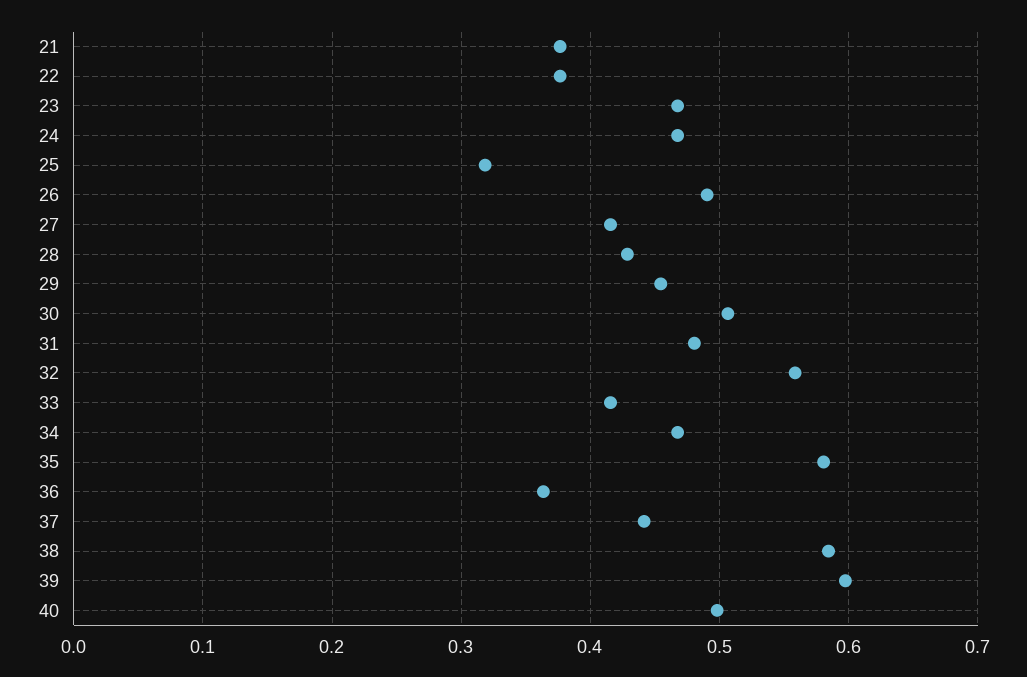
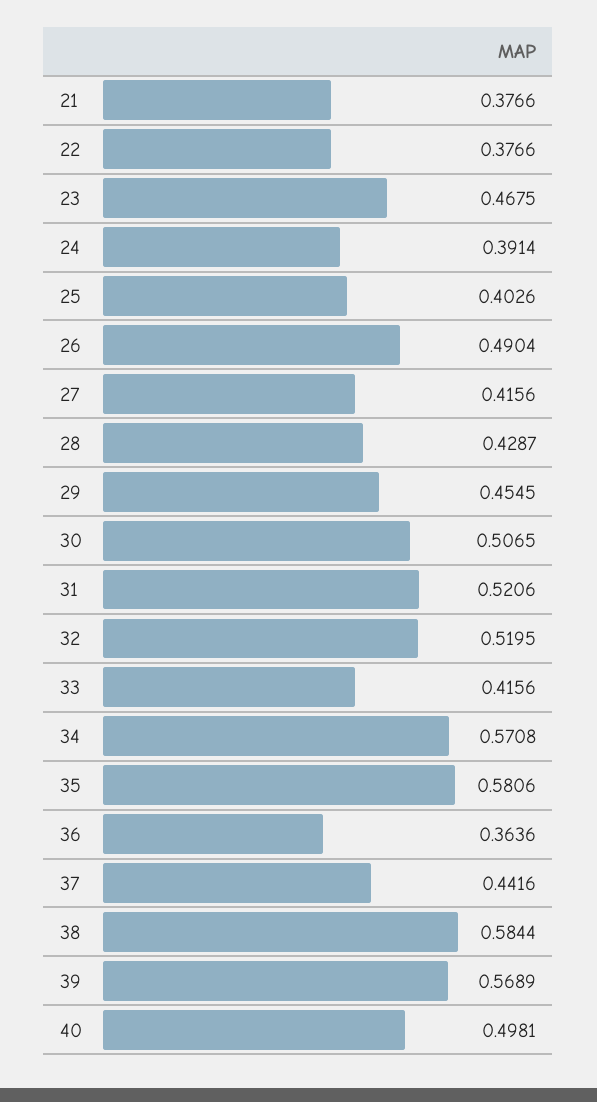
  {
    "21": 0.3766,
    "22": 0.3766,
    "23": 0.4675,
-   "24": 0.47,
+   "24": 0.3914,
-   "25": 0.32,
+   "25": 0.4026,
    "26": 0.4904,
    "27": 0.4156,
    "28": 0.4287,
    "29": 0.4545,
    "30": 0.5065,
-   "31": 0.48,
+   "31": 0.5206,
-   "32": 0.56,
+   "32": 0.5195,
    "33": 0.4156,
-   "34": 0.47,
+   "34": 0.5708,
    "35": 0.5806,
    "36": 0.3636,
    "37": 0.4416,
    "38": 0.5844,
-   "39": 0.6,
+   "39": 0.5689,
    "40": 0.4981
  }

